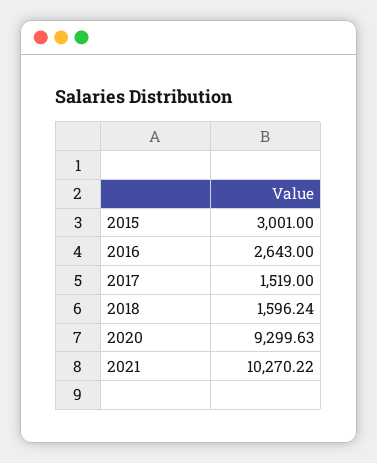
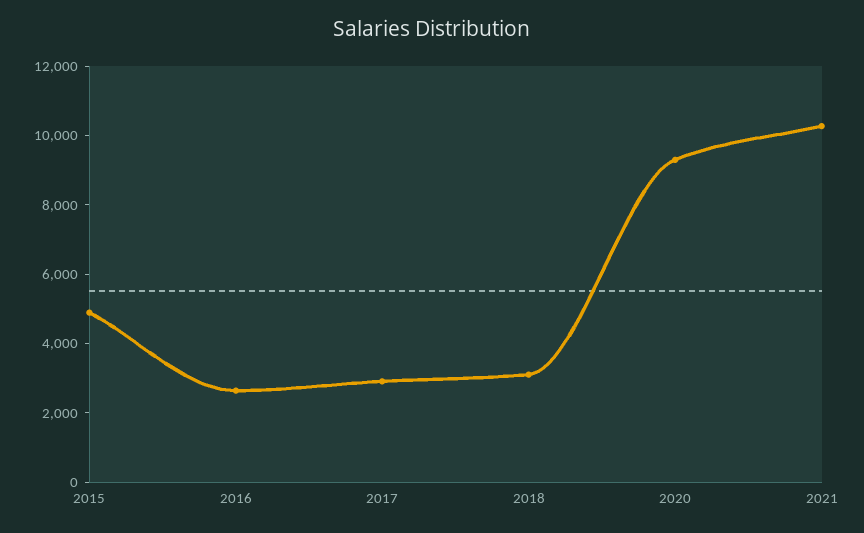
  {
-   "2015": 3001,
+   "2015": 5000,
    "2016": 2643,
-   "2017": 1519,
+   "2017": 3000,
-   "2018": 1596.24,
+   "2018": 3000,
    "2020": 9299.63,
    "2021": 10270.22
  }

